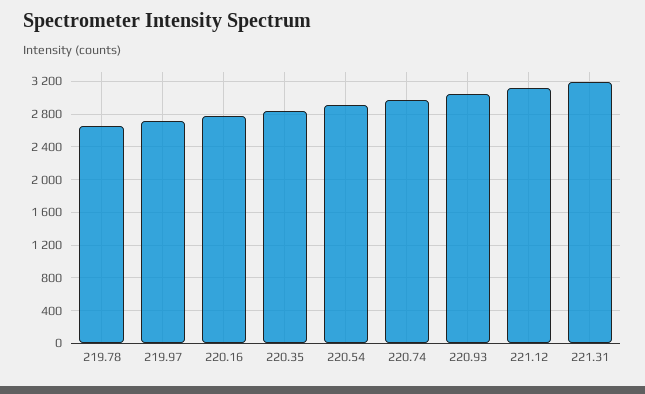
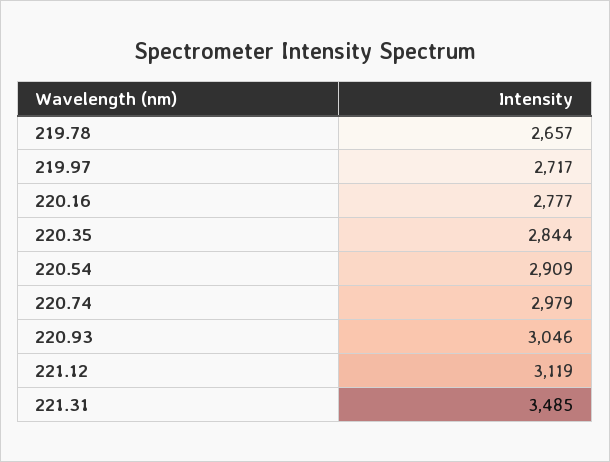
  {
    "219.78": 2657,
    "219.97": 2717,
    "220.16": 2777,
    "220.35": 2844,
    "220.54": 2909,
    "220.74": 2979,
    "220.93": 3046,
    "221.12": 3119,
-   "221.31": 3200
+   "221.31": 3485
  }

